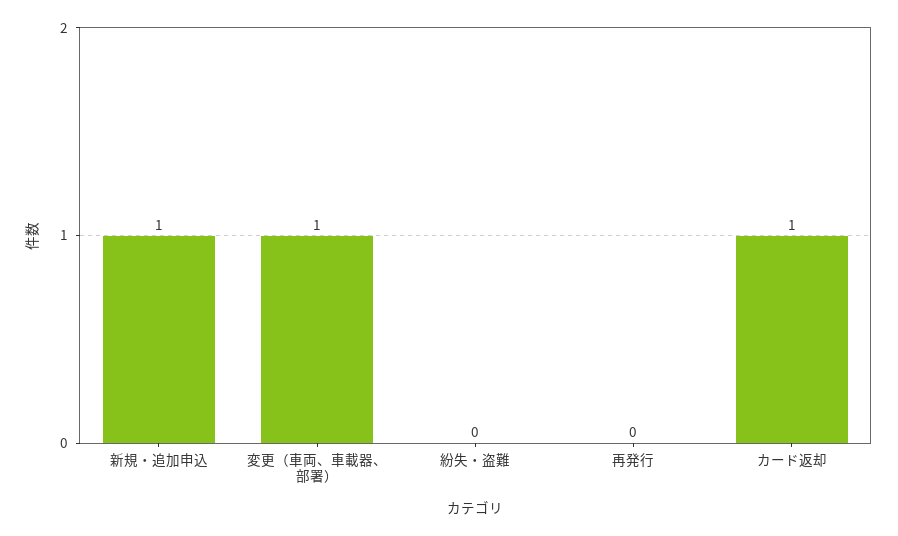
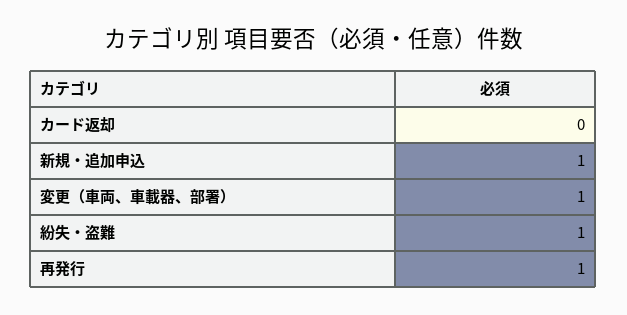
  {
    "新規・追加申込": 1,
    "変更（車両、車載器、部署）": 1,
-   "紛失・盗難": 0,
+   "紛失・盗難": 1,
-   "再発行": 0,
+   "再発行": 1,
-   "カード返却": 1
+   "カード返却": 0
  }

